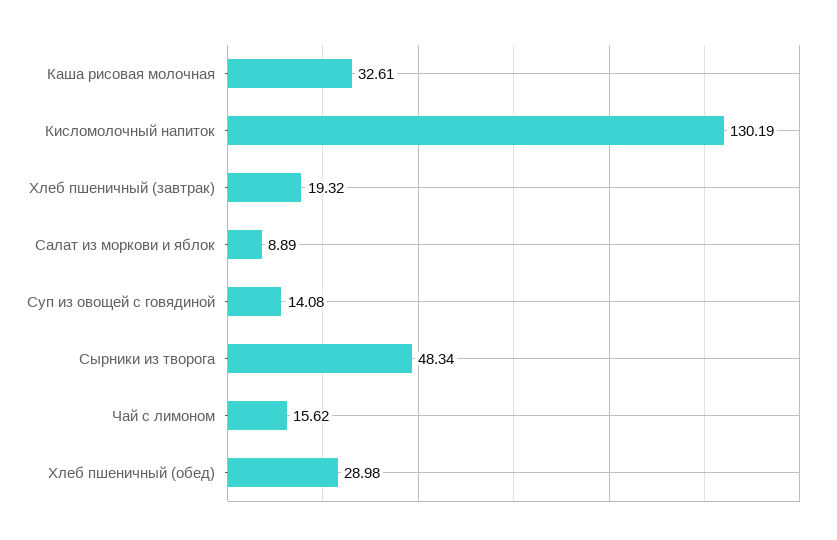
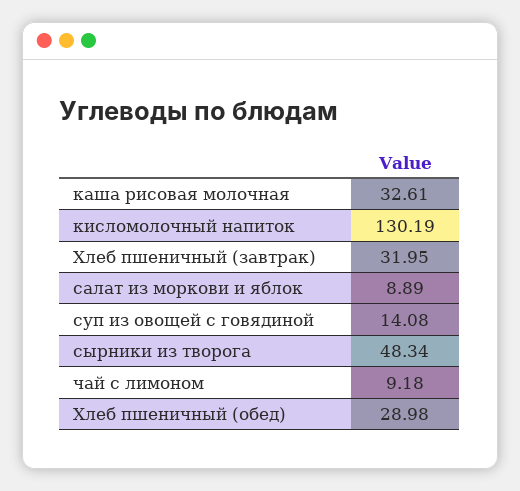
  {
    "Каша рисовая молочная": 32.61,
    "Кисломолочный напиток": 130.19,
-   "Хлеб пшеничный (завтрак)": 19.32,
+   "Хлеб пшеничный (завтрак)": 31.95,
    "Салат из моркови и яблок": 8.89,
    "Суп из овощей с говядиной": 14.08,
    "Сырники из творога": 48.34,
-   "Чай с лимоном": 15.62,
+   "Чай с лимоном": 9.18,
    "Хлеб пшеничный (обед)": 28.98
  }

